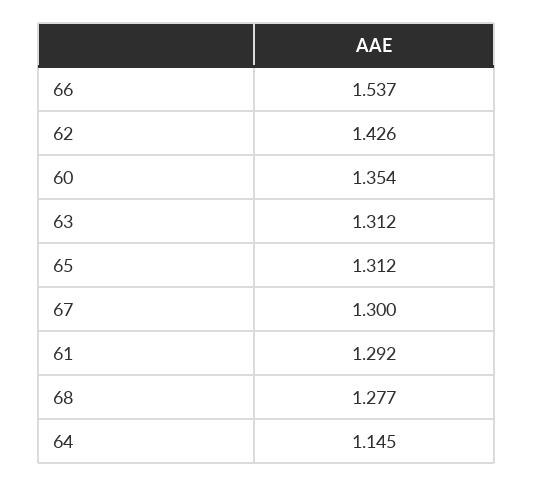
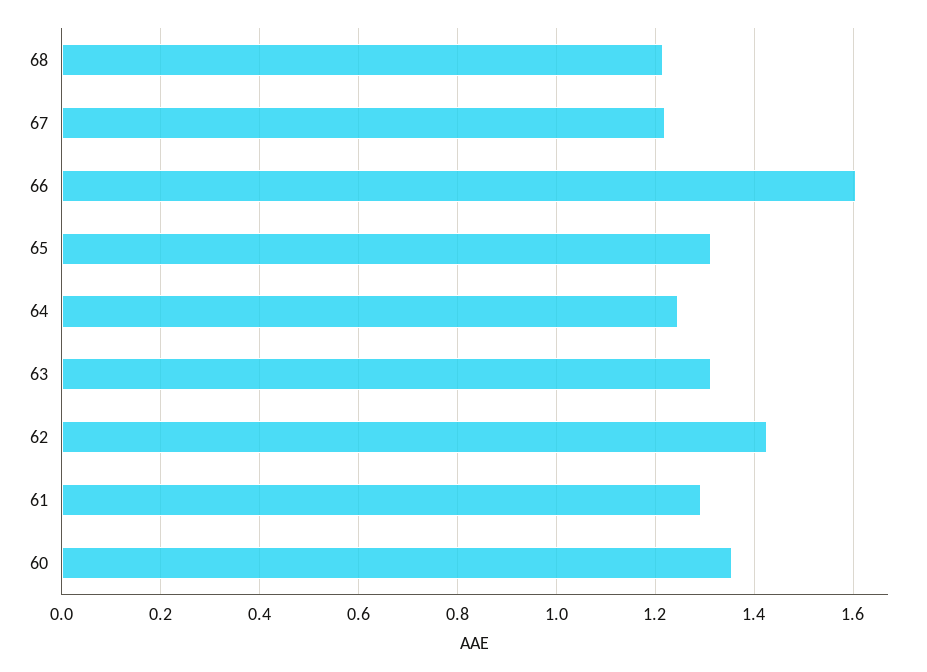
  {
-   "66": 1.537,
+   "66": 1.6,
    "62": 1.426,
    "60": 1.354,
    "63": 1.312,
    "65": 1.312,
-   "67": 1.3,
+   "67": 1.22,
    "61": 1.292,
-   "68": 1.277,
+   "68": 1.22,
-   "64": 1.145
+   "64": 1.24
  }

